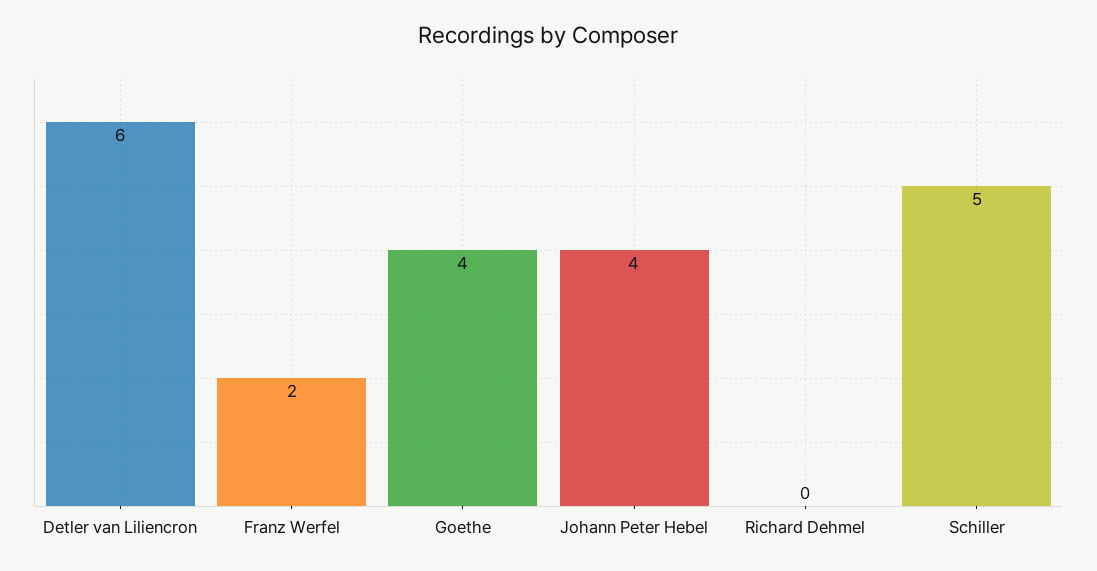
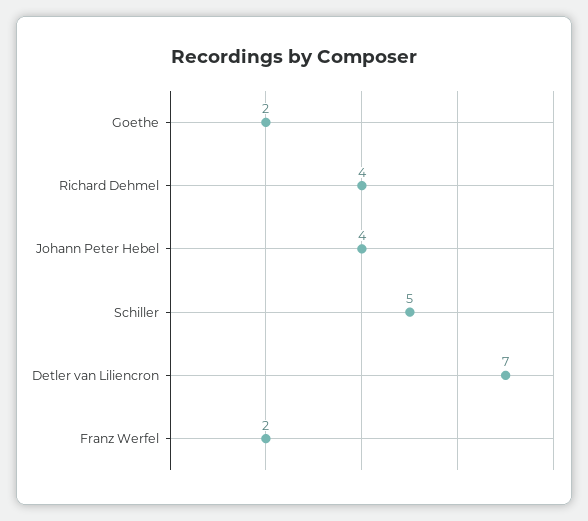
  {
-   "Detler van Liliencron": 6,
+   "Detler van Liliencron": 7,
    "Franz Werfel": 2,
-   "Goethe": 4,
+   "Goethe": 2,
    "Johann Peter Hebel": 4,
-   "Richard Dehmel": 0,
+   "Richard Dehmel": 4,
    "Schiller": 5
  }

